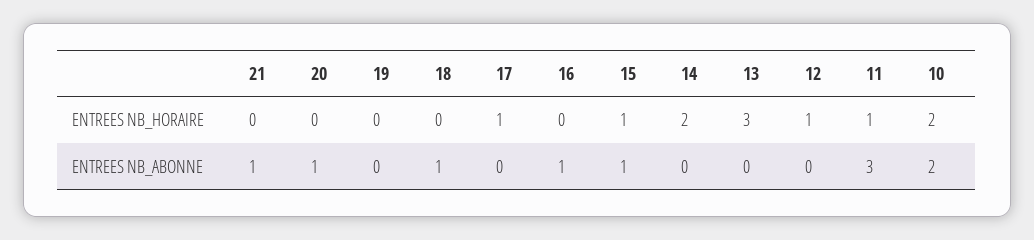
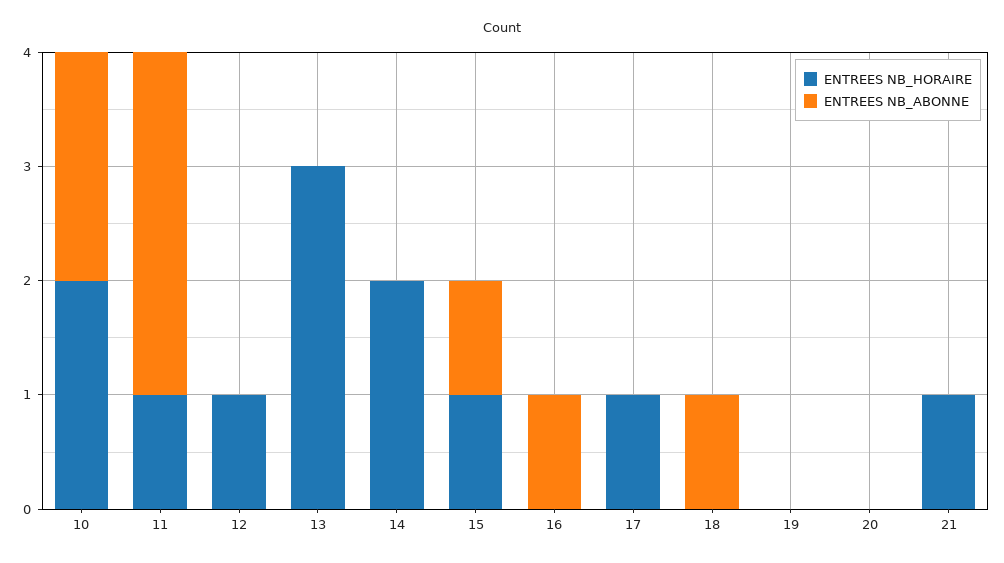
  {
    "ENTREES NB_HORAIRE": {
-     "21": 0,
+     "21": 1,
      "20": 0,
      "19": 0,
      "18": 0,
      "17": 1,
      "16": 0,
      "15": 1,
      "14": 2,
      "13": 3,
      "12": 1,
      "11": 1,
      "10": 2
    },
    "ENTREES NB_ABONNE": {
-     "21": 1,
+     "21": 0,
-     "20": 1,
+     "20": 0,
      "19": 0,
      "18": 1,
      "17": 0,
      "16": 1,
      "15": 1,
      "14": 0,
      "13": 0,
      "12": 0,
      "11": 3,
      "10": 2
    }
  }

